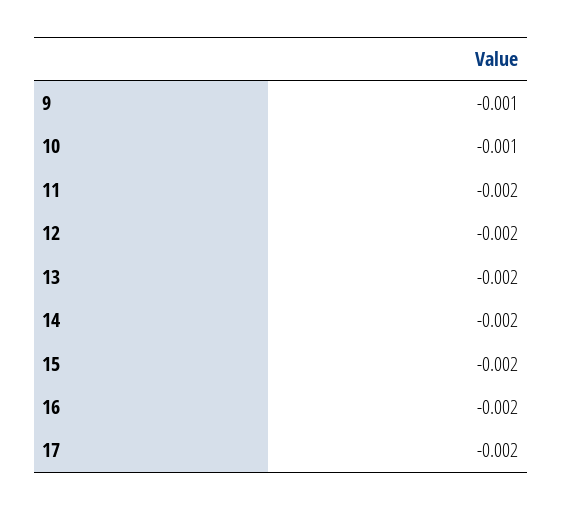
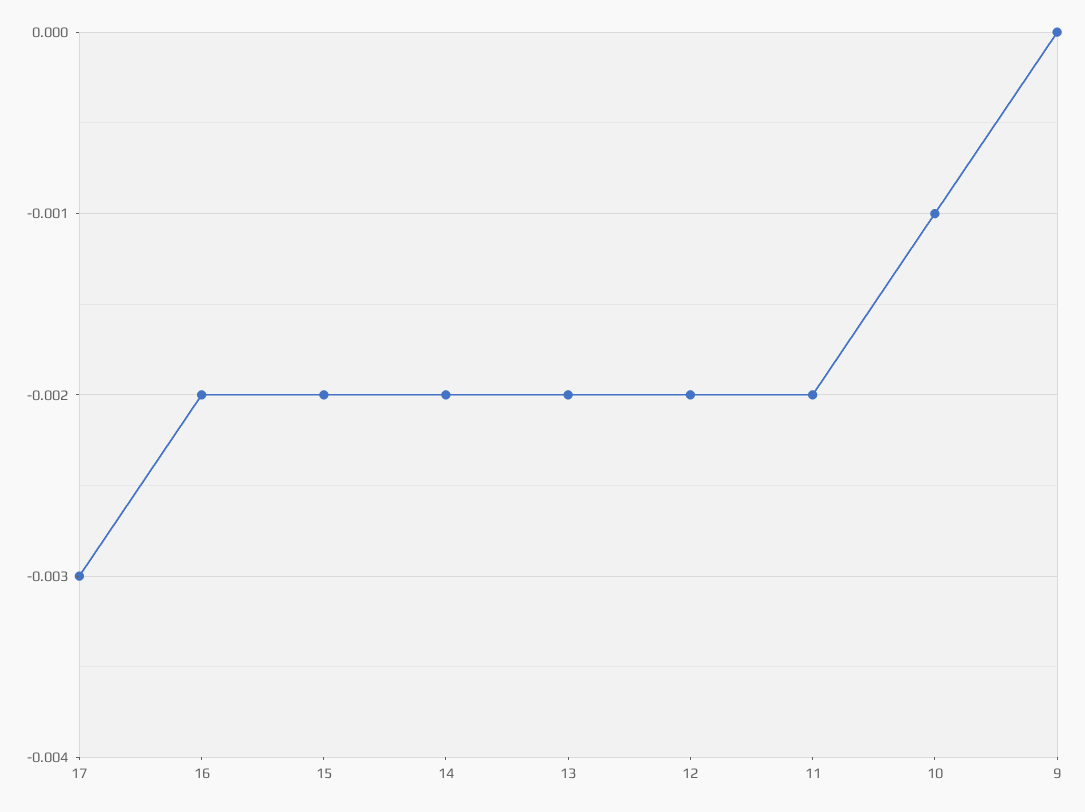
  {
-   "9": -0.001,
+   "9": 0,
    "10": -0.001,
    "11": -0.002,
    "12": -0.002,
    "13": -0.002,
    "14": -0.002,
    "15": -0.002,
    "16": -0.002,
-   "17": -0.002
+   "17": -0.003
  }

